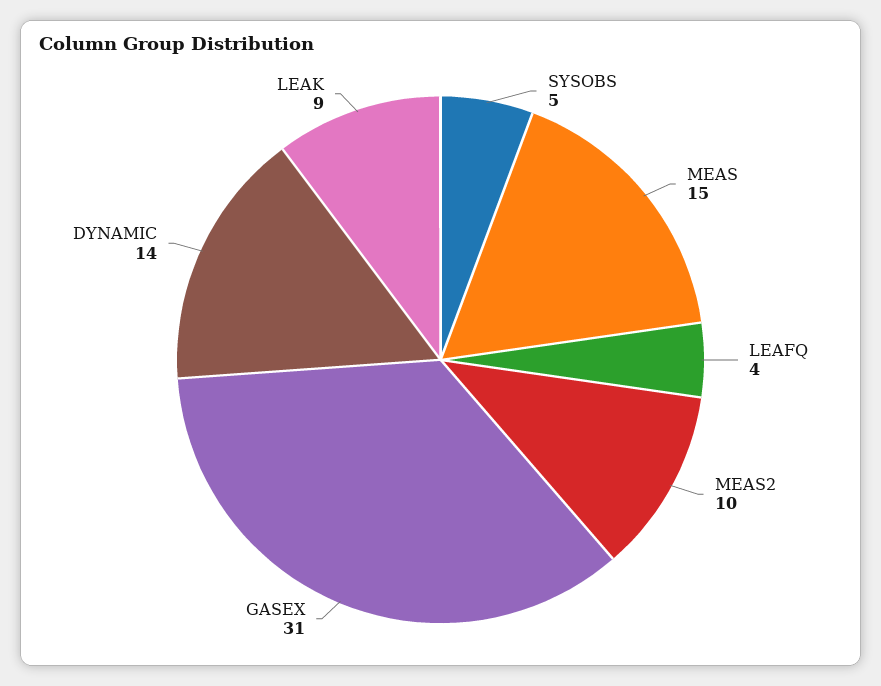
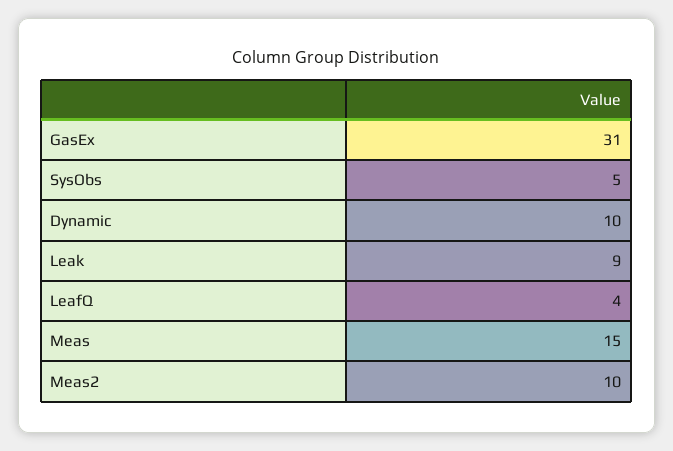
  {
    "SYSOBS": 5,
    "MEAS": 15,
    "LEAFQ": 4,
    "MEAS2": 10,
    "GASEX": 31,
-   "DYNAMIC": 14,
+   "DYNAMIC": 10,
    "LEAK": 9
  }

